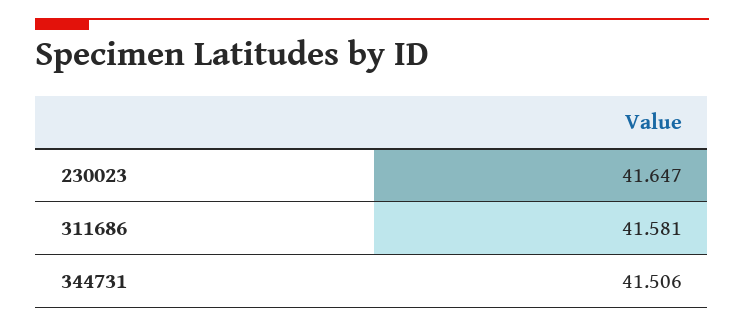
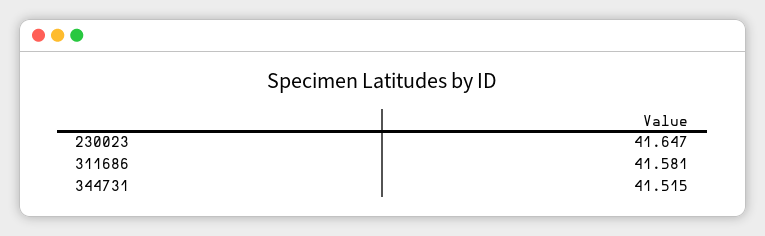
  {
    "230023": 41.647,
    "311686": 41.581,
-   "344731": 41.506
+   "344731": 41.515
  }

